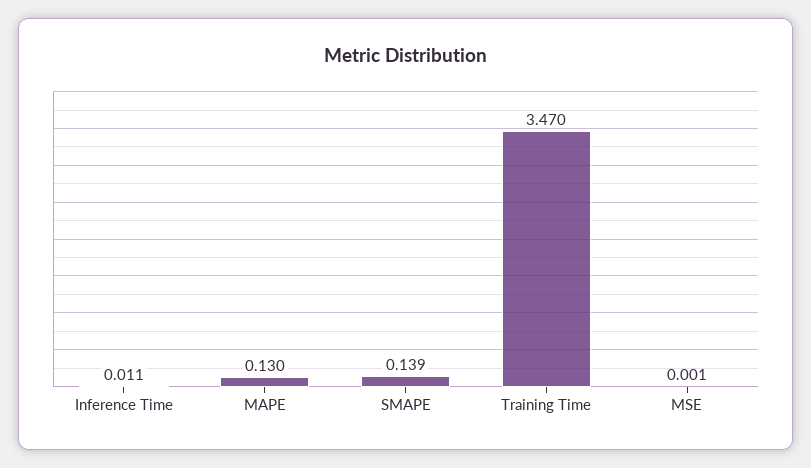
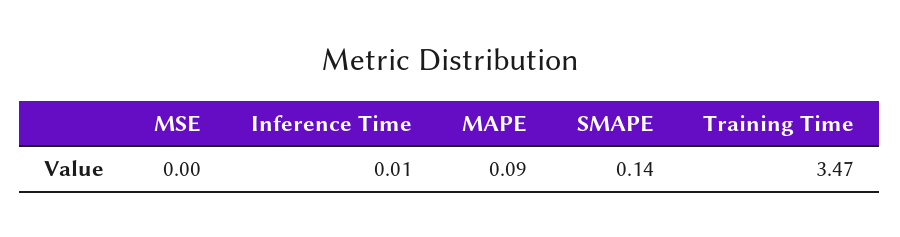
  {
    "Inference Time": 0.011,
-   "MAPE": 0.13,
+   "MAPE": 0.09,
    "SMAPE": 0.139,
    "Training Time": 3.47,
    "MSE": 0.001
  }

